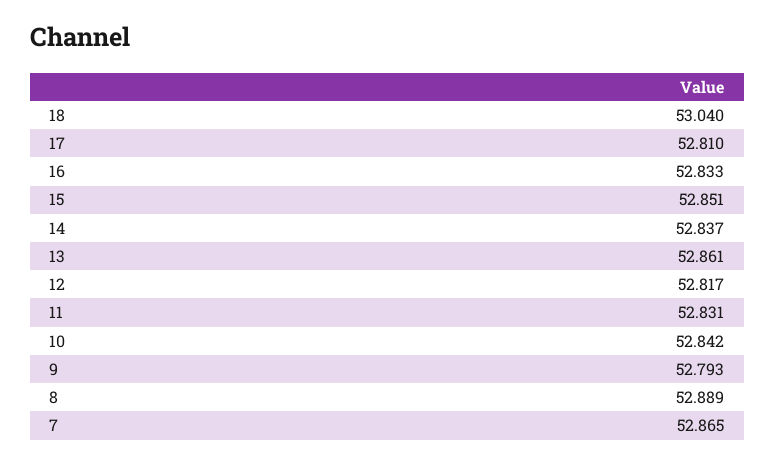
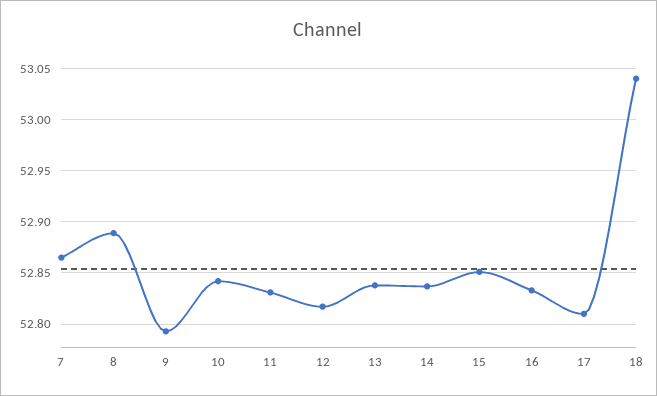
  {
    "18": 53.04,
    "17": 52.81,
    "16": 52.833,
    "15": 52.851,
    "14": 52.837,
-   "13": 52.861,
+   "13": 52.84,
    "12": 52.817,
    "11": 52.831,
    "10": 52.842,
    "9": 52.793,
    "8": 52.889,
    "7": 52.865
  }

